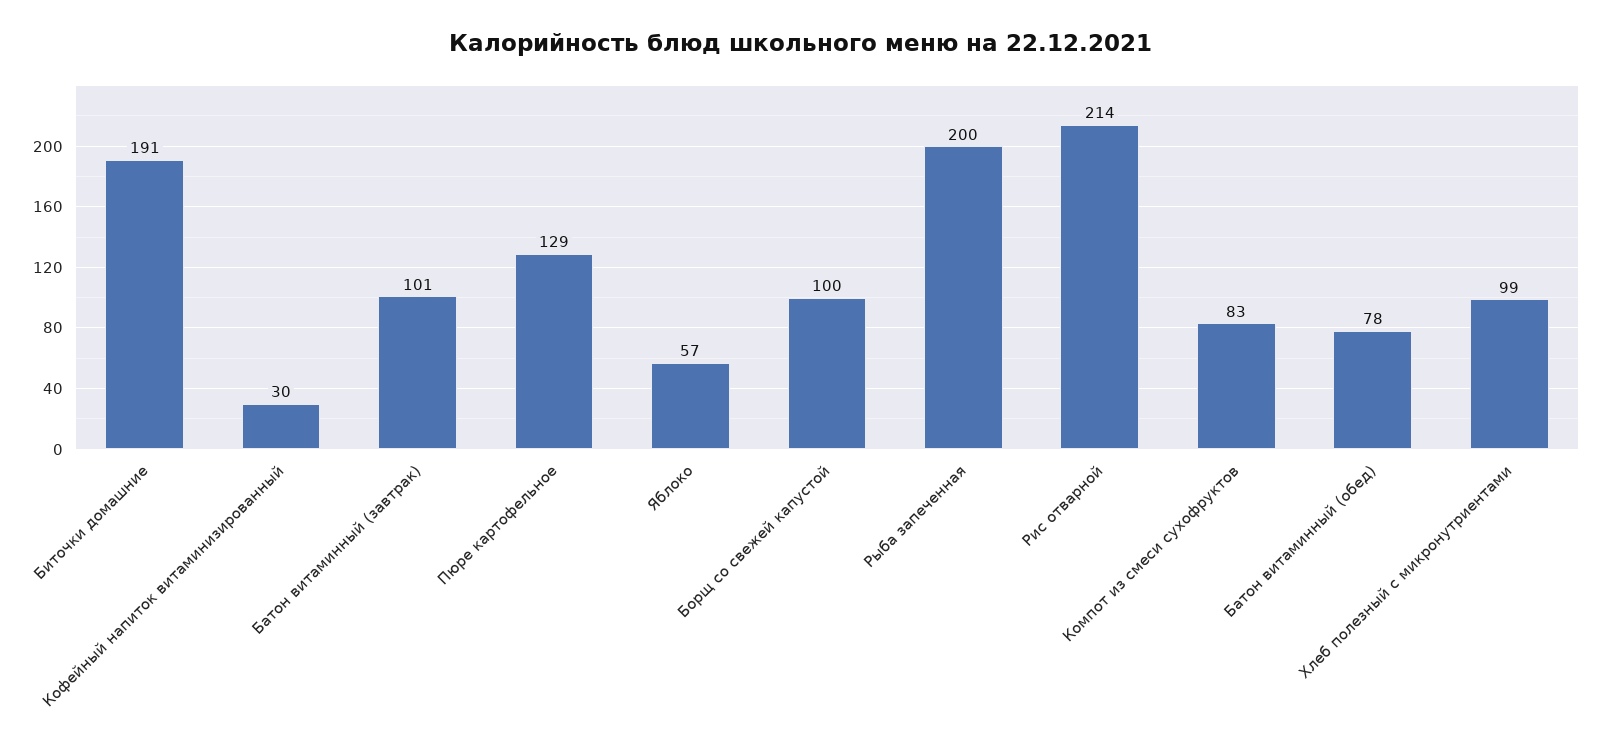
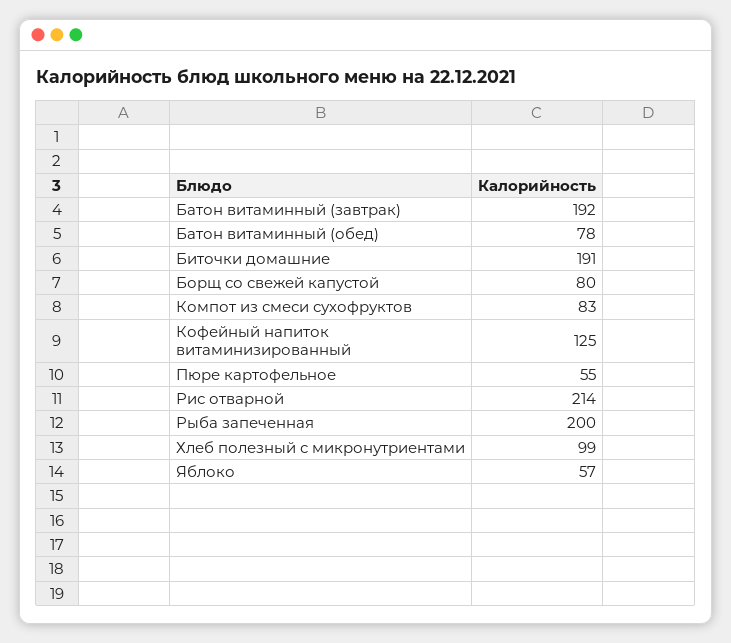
  {
    "Биточки домашние": 191,
-   "Кофейный напиток витаминизированный": 30,
+   "Кофейный напиток витаминизированный": 125,
-   "Батон витаминный (завтрак)": 101,
+   "Батон витаминный (завтрак)": 192,
-   "Пюре картофельное": 129,
+   "Пюре картофельное": 55,
    "Яблоко": 57,
-   "Борщ со свежей капустой": 100,
+   "Борщ со свежей капустой": 80,
    "Рыба запеченная": 200,
    "Рис отварной": 214,
    "Компот из смеси сухофруктов": 83,
    "Батон витаминный (обед)": 78,
    "Хлеб полезный с микронутриентами": 99
  }

